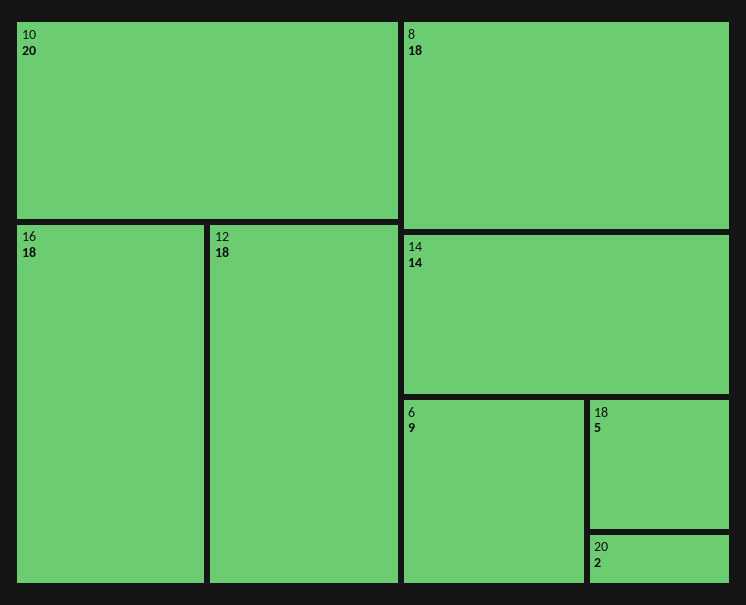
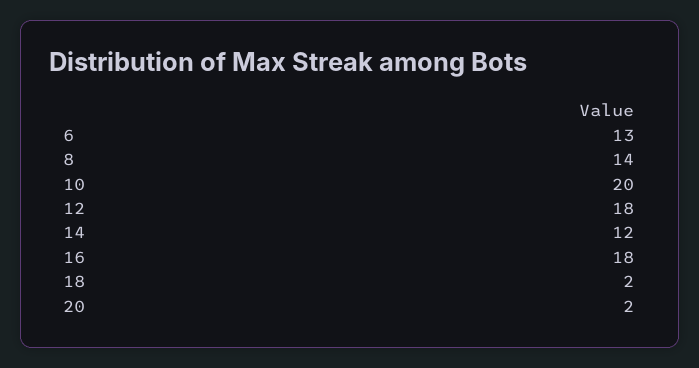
  {
    "10": 20,
    "16": 18,
    "12": 18,
-   "8": 18,
+   "8": 14,
-   "14": 14,
+   "14": 12,
-   "6": 9,
+   "6": 13,
-   "18": 5,
+   "18": 2,
    "20": 2
  }

